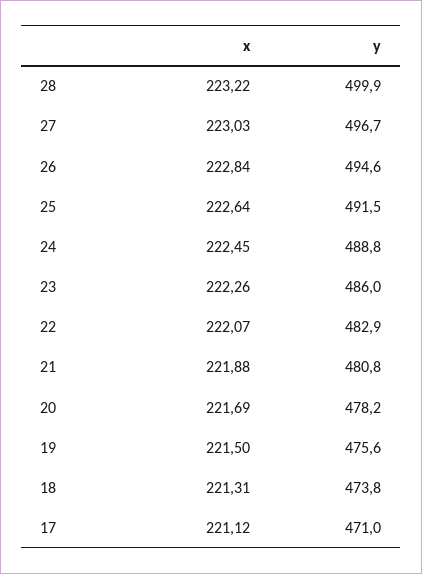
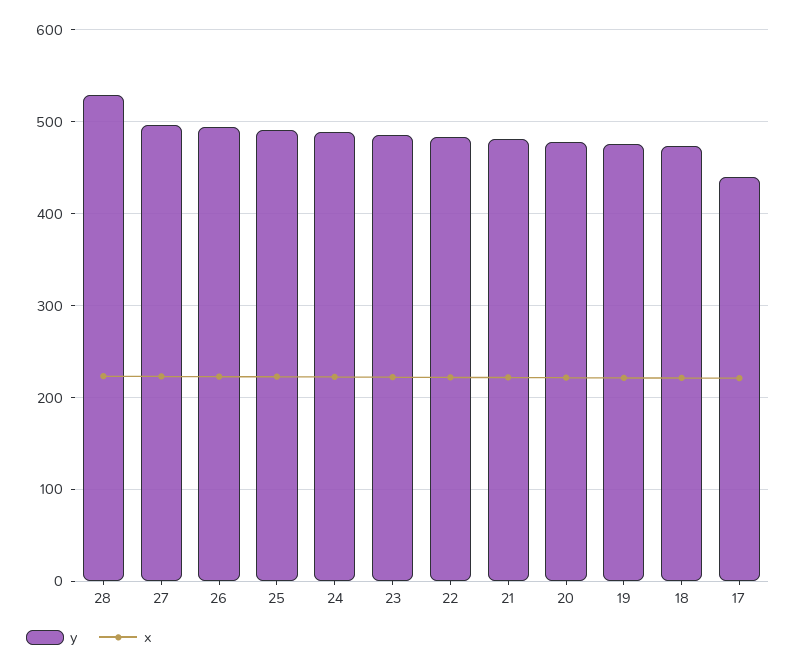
  {
    "x": {
      "28": 223.22,
      "27": 223.03,
      "26": 222.84,
      "25": 222.64,
      "24": 222.45,
      "23": 222.26,
      "22": 222.07,
      "21": 221.88,
      "20": 221.69,
      "19": 221.5,
      "18": 221.31,
      "17": 221.12
    },
    "y": {
-     "28": 499.9,
+     "28": 530,
      "27": 496.7,
      "26": 494.6,
      "25": 491.5,
      "24": 488.8,
      "23": 486,
      "22": 482.9,
      "21": 480.8,
      "20": 478.2,
      "19": 475.6,
      "18": 473.8,
-     "17": 471
+     "17": 440
    }
  }

